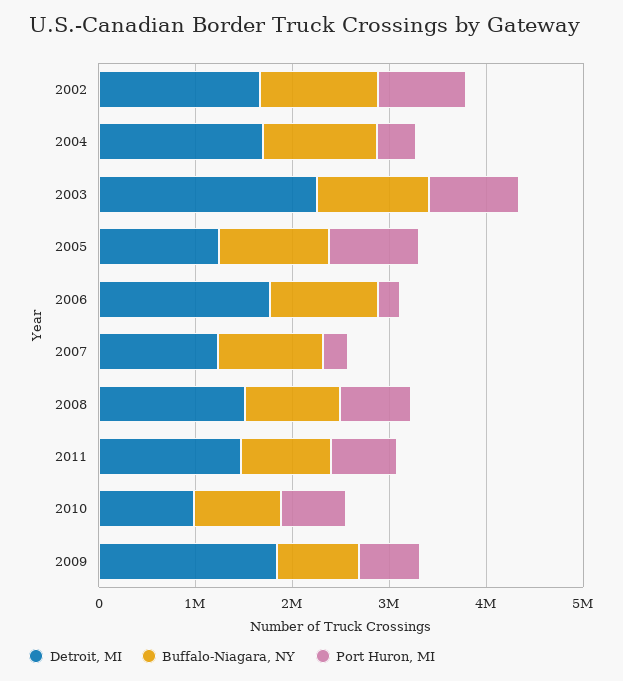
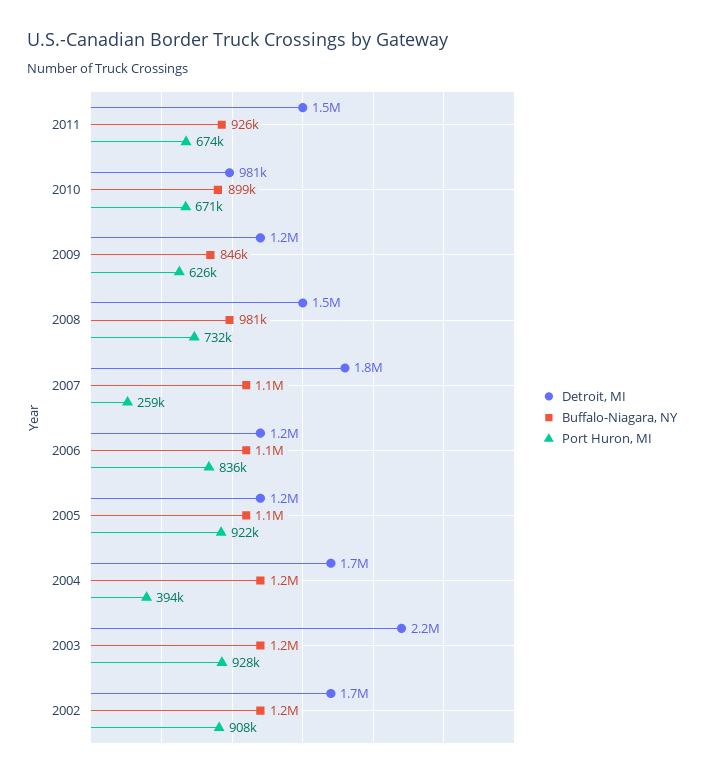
  {
    "Detroit, MI": {
      "2002": 1700000,
      "2004": 1700000,
      "2003": 2200000,
      "2005": 1200000,
-     "2006": 1800000,
+     "2006": 1200000,
-     "2007": 1200000,
+     "2007": 1800000,
      "2008": 1500000,
      "2011": 1500000,
      "2010": 981000,
-     "2009": 1800000
+     "2009": 1200000
    },
    "Buffalo-Niagara, NY": {
      "2002": 1200000,
      "2004": 1200000,
      "2003": 1200000,
      "2005": 1100000,
      "2006": 1100000,
      "2007": 1100000,
      "2008": 981000,
      "2011": 926000,
      "2010": 899000,
      "2009": 846000
    },
    "Port Huron, MI": {
      "2002": 908000,
      "2004": 394000,
      "2003": 928000,
      "2005": 922000,
-     "2006": 200000,
+     "2006": 836000,
      "2007": 259000,
      "2008": 732000,
      "2011": 674000,
      "2010": 671000,
      "2009": 626000
    }
  }

